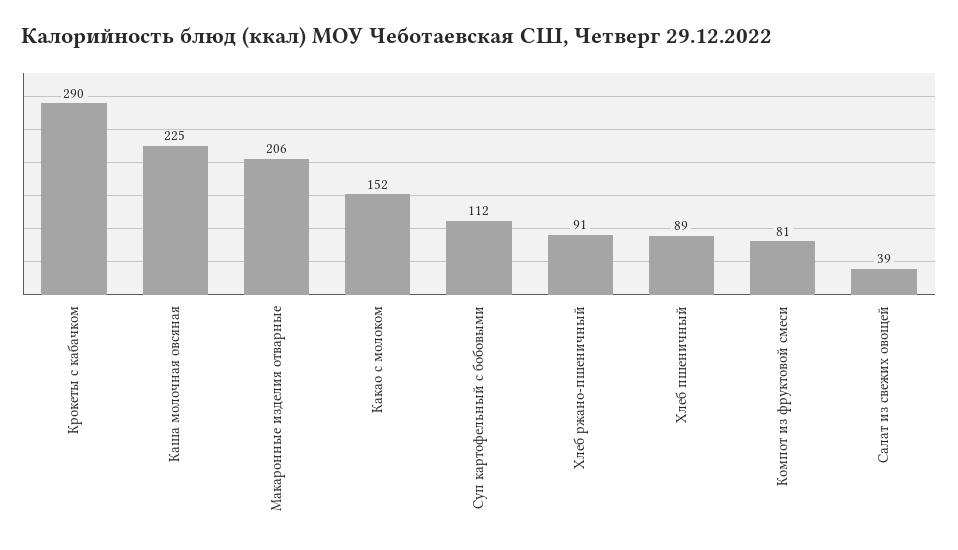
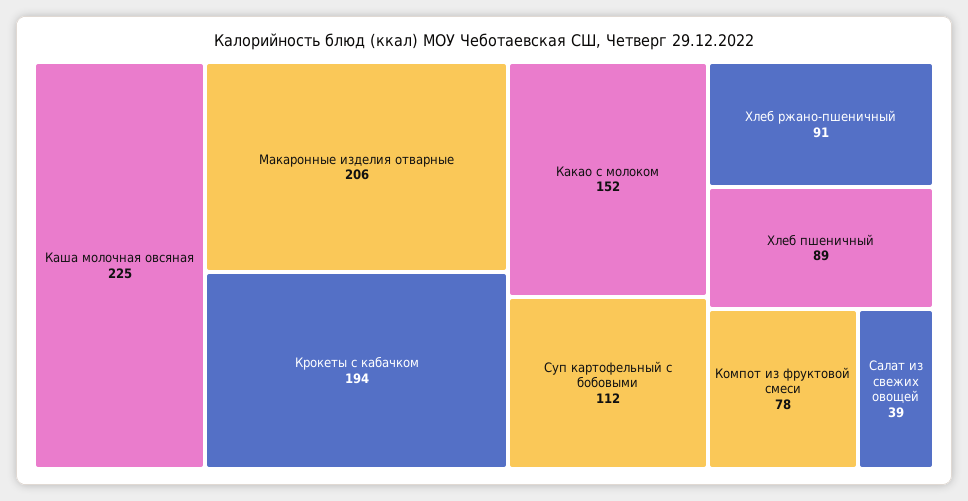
  {
-   "Крокеты с кабачком": 290,
+   "Крокеты с кабачком": 194,
    "Каша молочная овсяная": 225,
    "Макаронные изделия отварные": 206,
    "Какао с молоком": 152,
    "Суп картофельный с бобовыми": 112,
    "Хлеб ржано-пшеничный": 91,
    "Хлеб пшеничный": 89,
-   "Компот из фруктовой смеси": 81,
+   "Компот из фруктовой смеси": 78,
    "Салат из свежих овощей": 39
  }

